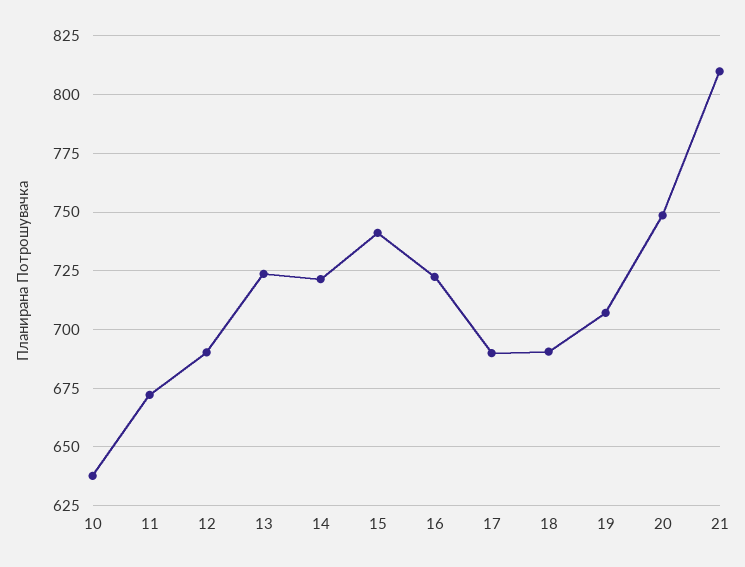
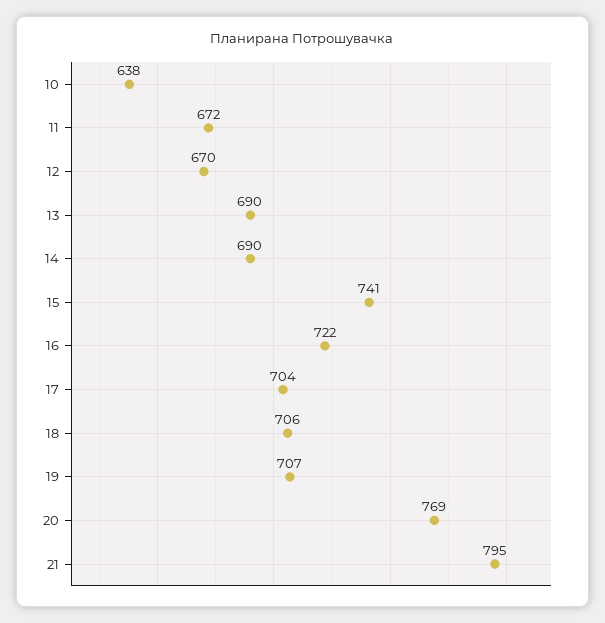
  {
    "10": 638,
    "11": 672,
-   "12": 690,
+   "12": 670,
-   "13": 725,
+   "13": 690,
-   "14": 720,
+   "14": 690,
    "15": 741,
    "16": 722,
-   "17": 690,
+   "17": 704,
-   "18": 690,
+   "18": 706,
    "19": 707,
-   "20": 750,
+   "20": 769,
-   "21": 810
+   "21": 795
  }

